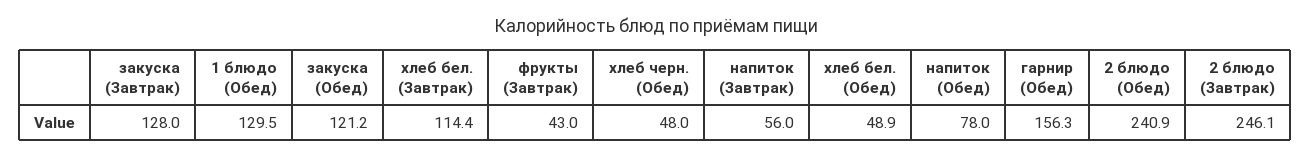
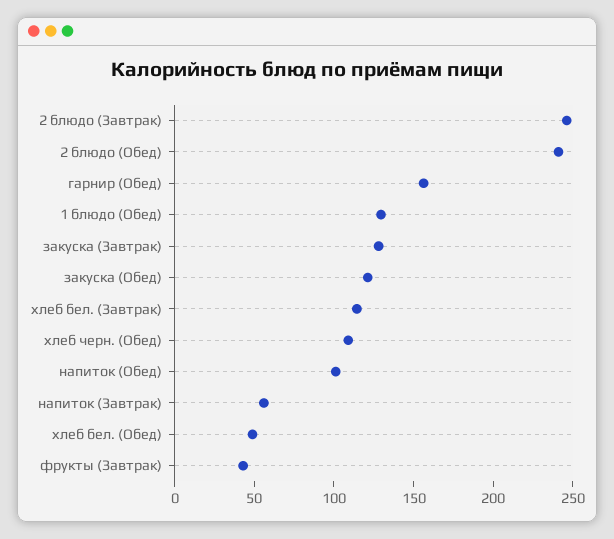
  {
    "закуска (Завтрак)": 128,
    "1 блюдо (Обед)": 129.5,
    "закуска (Обед)": 121.2,
    "хлеб бел. (Завтрак)": 114.4,
    "фрукты (Завтрак)": 43,
-   "хлеб черн. (Обед)": 48,
+   "хлеб черн. (Обед)": 110,
    "напиток (Завтрак)": 56,
    "хлеб бел. (Обед)": 48.9,
-   "напиток (Обед)": 78,
+   "напиток (Обед)": 100,
    "гарнир (Обед)": 156.3,
    "2 блюдо (Обед)": 240.9,
    "2 блюдо (Завтрак)": 246.1
  }

